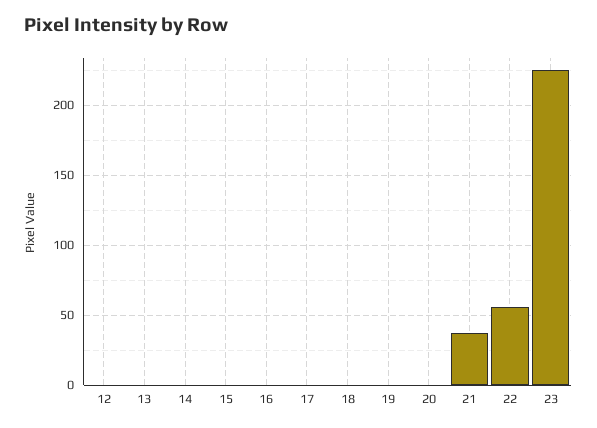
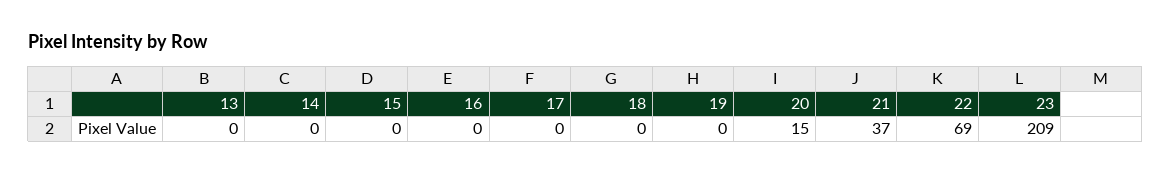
  {
-   "12": 0,
    "13": 0,
    "14": 0,
    "15": 0,
    "16": 0,
    "17": 0,
    "18": 0,
    "19": 0,
-   "20": 0,
+   "20": 15,
    "21": 37,
-   "22": 55,
+   "22": 69,
-   "23": 225
+   "23": 209
  }

